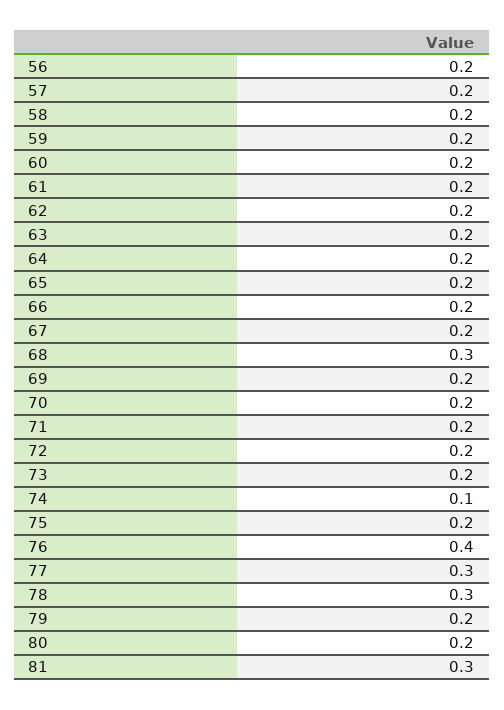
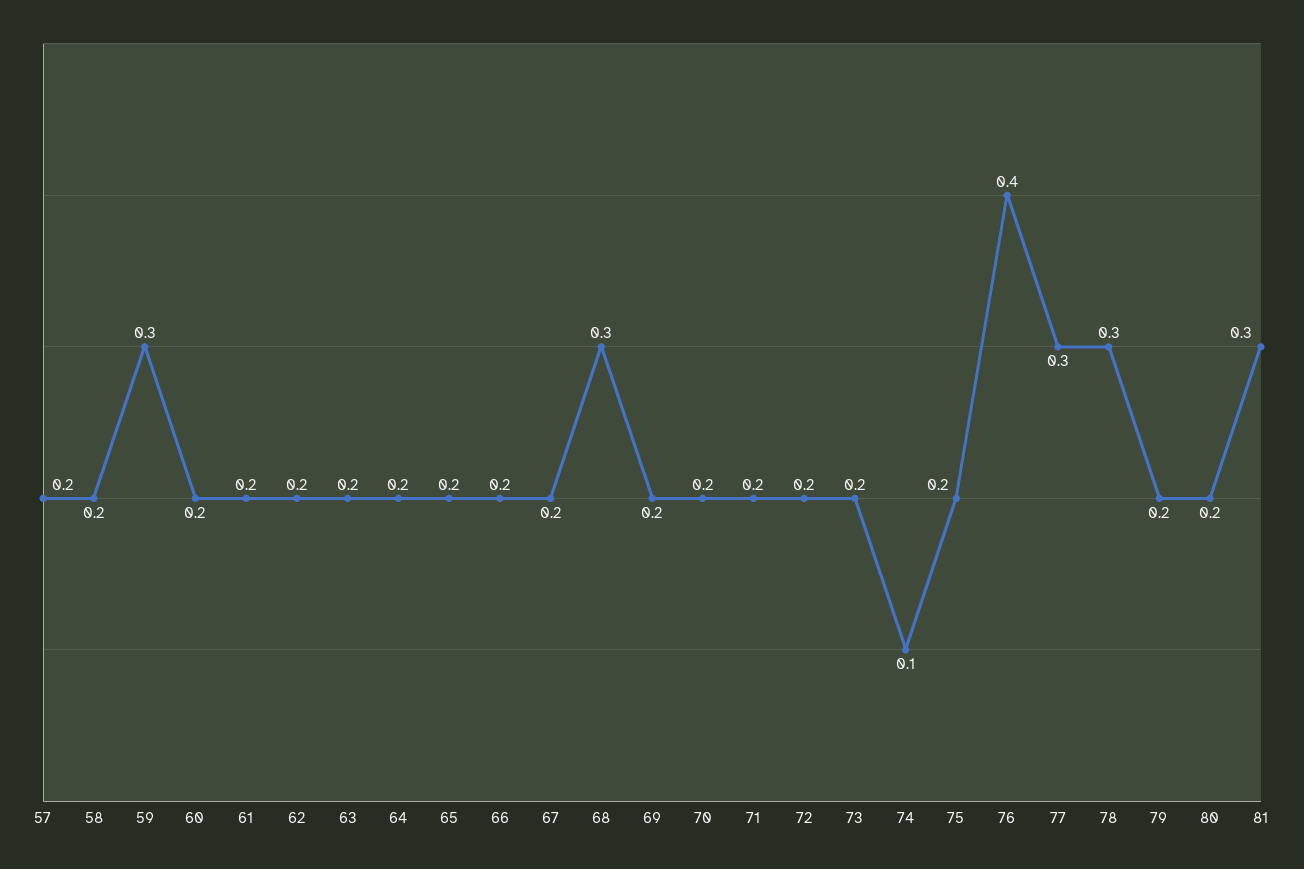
  {
-   "56": 0.2,
    "57": 0.2,
    "58": 0.2,
-   "59": 0.2,
+   "59": 0.3,
    "60": 0.2,
    "61": 0.2,
    "62": 0.2,
    "63": 0.2,
    "64": 0.2,
    "65": 0.2,
    "66": 0.2,
    "67": 0.2,
    "68": 0.3,
    "69": 0.2,
    "70": 0.2,
    "71": 0.2,
    "72": 0.2,
    "73": 0.2,
    "74": 0.1,
    "75": 0.2,
    "76": 0.4,
    "77": 0.3,
    "78": 0.3,
    "79": 0.2,
    "80": 0.2,
    "81": 0.3
  }

